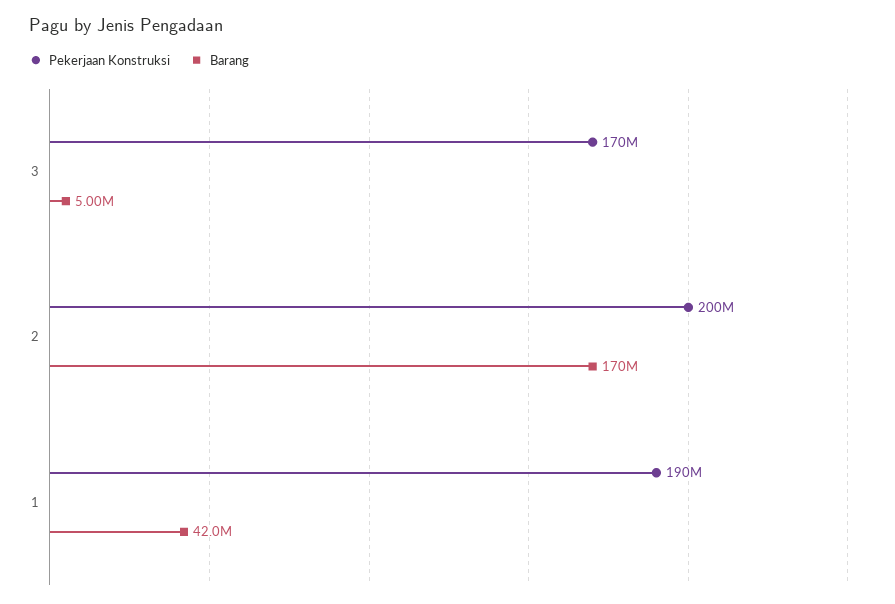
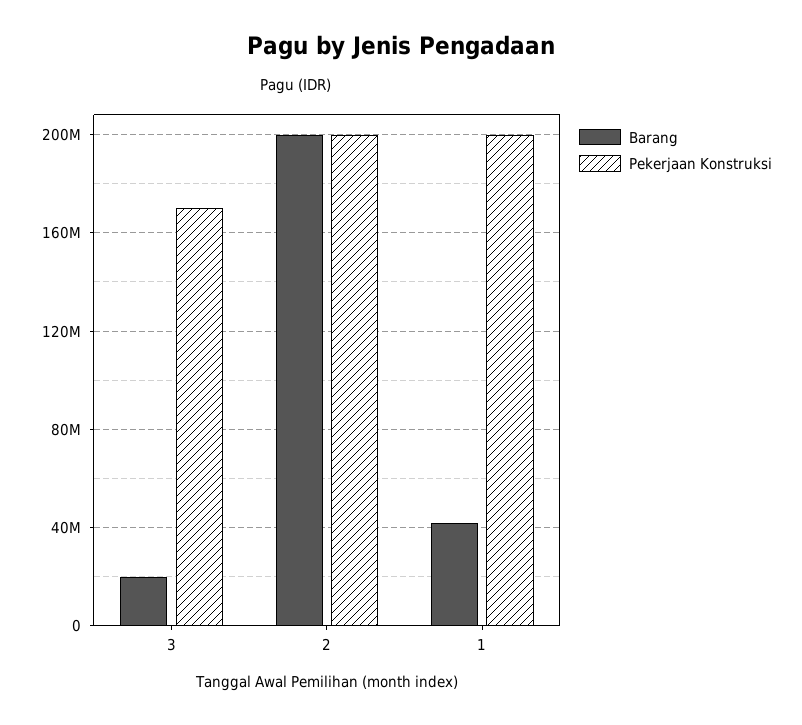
  {
    "Pekerjaan Konstruksi": {
      "3": 170000000,
      "2": 200000000,
-     "1": 190000000
+     "1": 200000000
    },
    "Barang": {
-     "3": 5000000,
+     "3": 20000000,
-     "2": 170000000,
+     "2": 200000000,
      "1": 42000000
    }
  }

